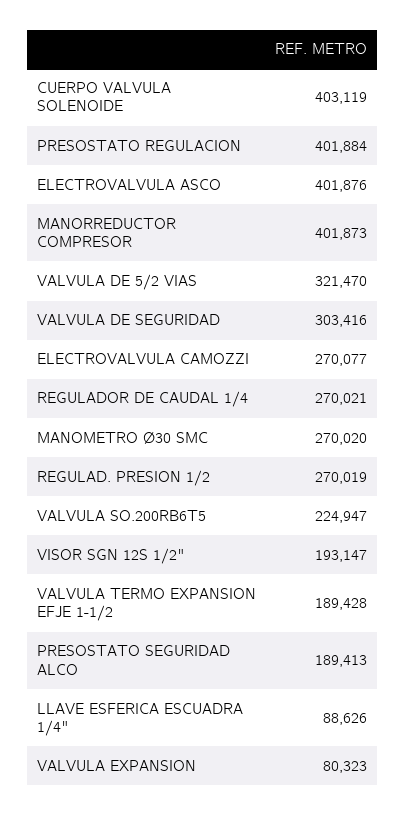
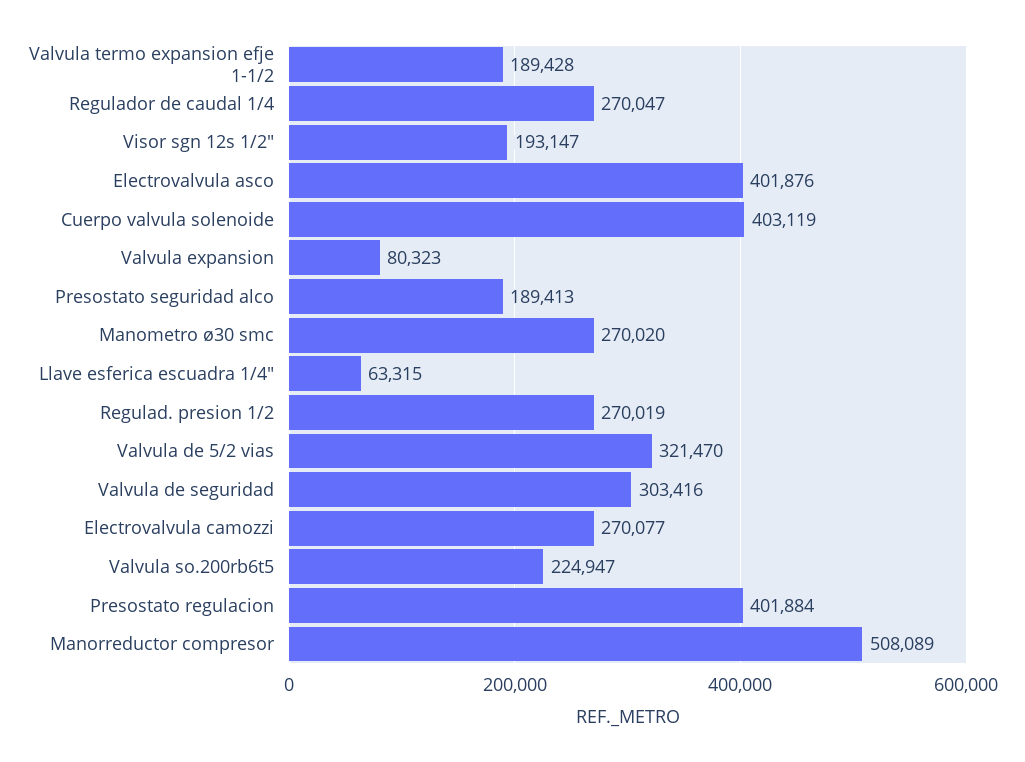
  {
    "CUERPO VALVULA SOLENOIDE": 403119,
    "PRESOSTATO REGULACION": 401884,
    "ELECTROVALVULA ASCO": 401876,
-   "MANORREDUCTOR COMPRESOR": 401873,
+   "MANORREDUCTOR COMPRESOR": 508089,
    "VALVULA DE 5/2 VIAS": 321470,
    "VALVULA DE SEGURIDAD": 303416,
    "ELECTROVALVULA CAMOZZI": 270077,
-   "REGULADOR DE CAUDAL 1/4": 270021,
+   "REGULADOR DE CAUDAL 1/4": 270047,
    "MANOMETRO Ø30 SMC": 270020,
    "REGULAD. PRESION 1/2": 270019,
    "VALVULA SO.200RB6T5": 224947,
    "VISOR SGN 12S 1/2\"": 193147,
    "VALVULA TERMO EXPANSION EFJE 1-1/2": 189428,
    "PRESOSTATO SEGURIDAD ALCO": 189413,
-   "LLAVE ESFERICA ESCUADRA 1/4\"": 88626,
+   "LLAVE ESFERICA ESCUADRA 1/4\"": 63315,
    "VALVULA EXPANSION": 80323
  }

